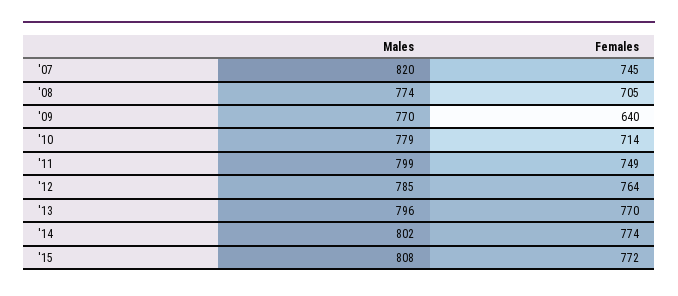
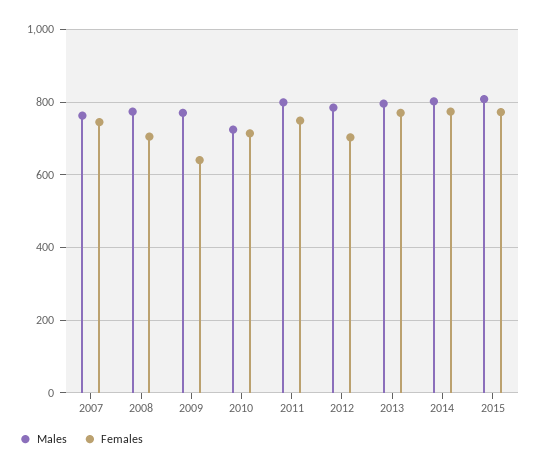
  {
    "Males": {
-     "'07": 820,
+     "'07": 760,
      "'08": 774,
      "'09": 770,
-     "'10": 779,
+     "'10": 720,
      "'11": 799,
      "'12": 785,
      "'13": 796,
      "'14": 802,
      "'15": 808
    },
    "Females": {
      "'07": 745,
      "'08": 705,
      "'09": 640,
      "'10": 714,
      "'11": 749,
-     "'12": 764,
+     "'12": 700,
      "'13": 770,
      "'14": 774,
      "'15": 772
    }
  }

